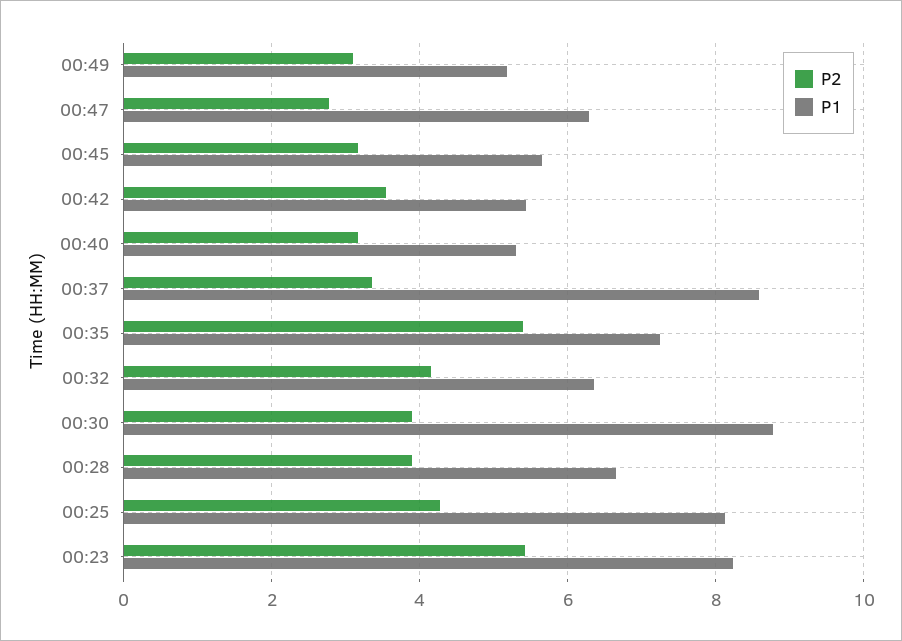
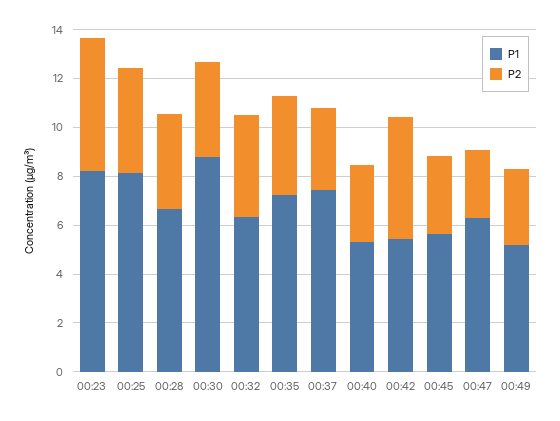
  {
    "P2": {
      "00:49": 3.2,
      "00:47": 2.8,
      "00:45": 3.2,
-     "00:42": 3.6,
+     "00:42": 5,
      "00:40": 3.2,
      "00:37": 3.4,
-     "00:35": 5.4,
+     "00:35": 4,
      "00:32": 4.2,
      "00:30": 4,
      "00:28": 4,
      "00:25": 4.2,
      "00:23": 5.4
    },
    "P1": {
      "00:49": 5.2,
      "00:47": 6.2,
      "00:45": 5.6,
      "00:42": 5.4,
      "00:40": 5.4,
-     "00:37": 8.6,
+     "00:37": 7.5,
      "00:35": 7.2,
      "00:32": 6.4,
      "00:30": 8.8,
      "00:28": 6.6,
      "00:25": 8.2,
      "00:23": 8.2
    }
  }

